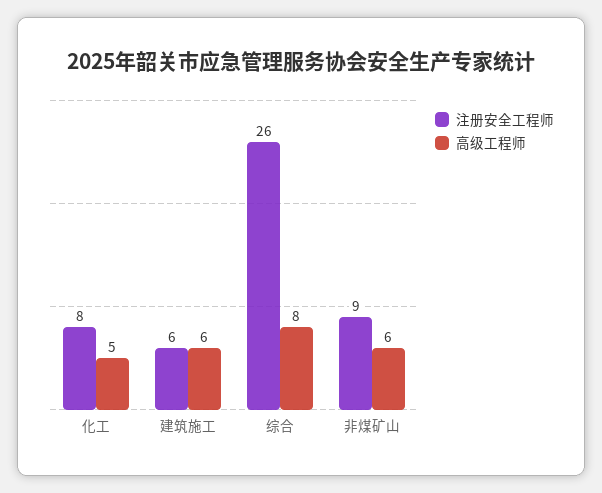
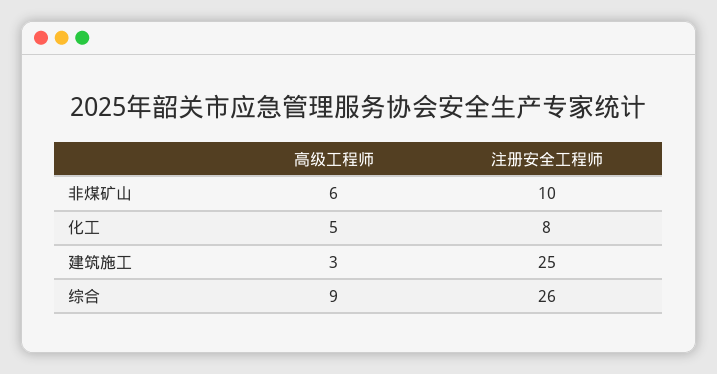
  {
    "注册安全工程师": {
      "化工": 8,
-     "建筑施工": 6,
+     "建筑施工": 25,
      "综合": 26,
-     "非煤矿山": 9
+     "非煤矿山": 10
    },
    "高级工程师": {
      "化工": 5,
-     "建筑施工": 6,
+     "建筑施工": 3,
-     "综合": 8,
+     "综合": 9,
      "非煤矿山": 6
    }
  }

